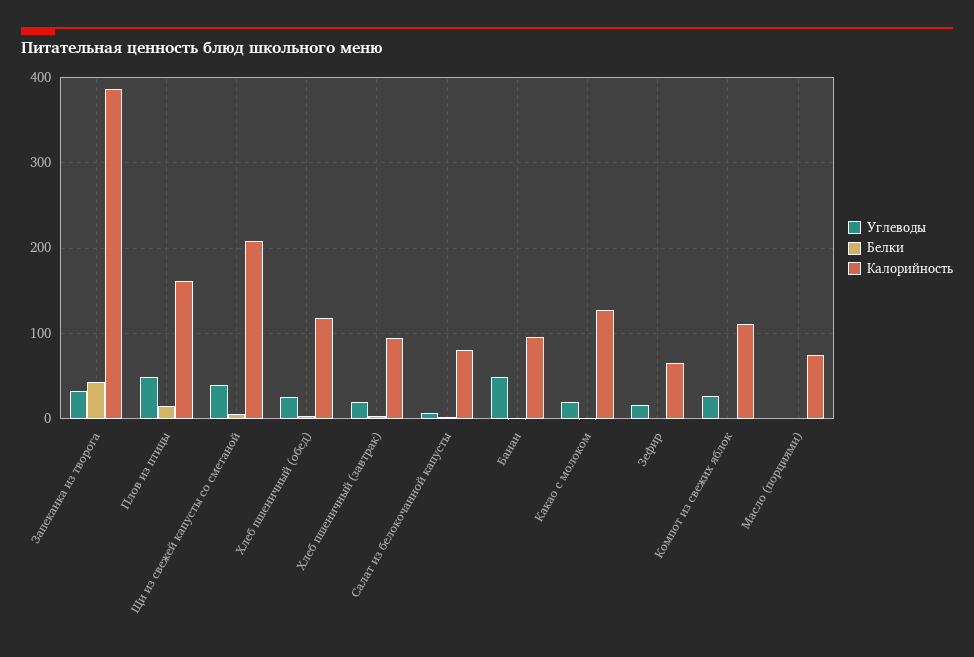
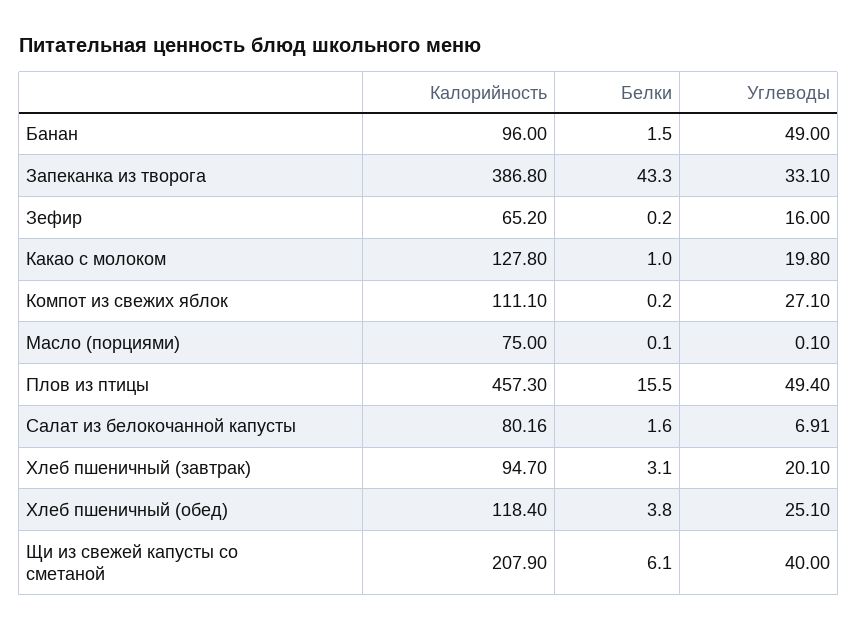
  {
    "Углеводы": {
      "Запеканка из творога": 33.1,
      "Плов из птицы": 49.4,
      "Щи из свежей капусты со сметаной": 40,
      "Хлеб пшеничный (обед)": 25.1,
      "Хлеб пшеничный (завтрак)": 20.1,
      "Салат из белокочанной капусты": 6.91,
      "Банан": 49,
      "Какао с молоком": 19.8,
      "Зефир": 16,
      "Компот из свежих яблок": 27.1,
      "Масло (порциями)": 0.1
    },
    "Белки": {
      "Запеканка из творога": 43.3,
      "Плов из птицы": 15.5,
      "Щи из свежей капусты со сметаной": 6.1,
      "Хлеб пшеничный (обед)": 3.8,
      "Хлеб пшеничный (завтрак)": 3.1,
      "Салат из белокочанной капусты": 1.6,
      "Банан": 1.5,
      "Какао с молоком": 1,
      "Зефир": 0.2,
      "Компот из свежих яблок": 0.2,
      "Масло (порциями)": 0.1
    },
    "Калорийность": {
      "Запеканка из творога": 386.8,
-     "Плов из птицы": 160,
+     "Плов из птицы": 457.3,
      "Щи из свежей капусты со сметаной": 207.9,
      "Хлеб пшеничный (обед)": 118.4,
      "Хлеб пшеничный (завтрак)": 94.7,
      "Салат из белокочанной капусты": 80.16,
      "Банан": 96,
      "Какао с молоком": 127.8,
      "Зефир": 65.2,
      "Компот из свежих яблок": 111.1,
      "Масло (порциями)": 75
    }
  }

